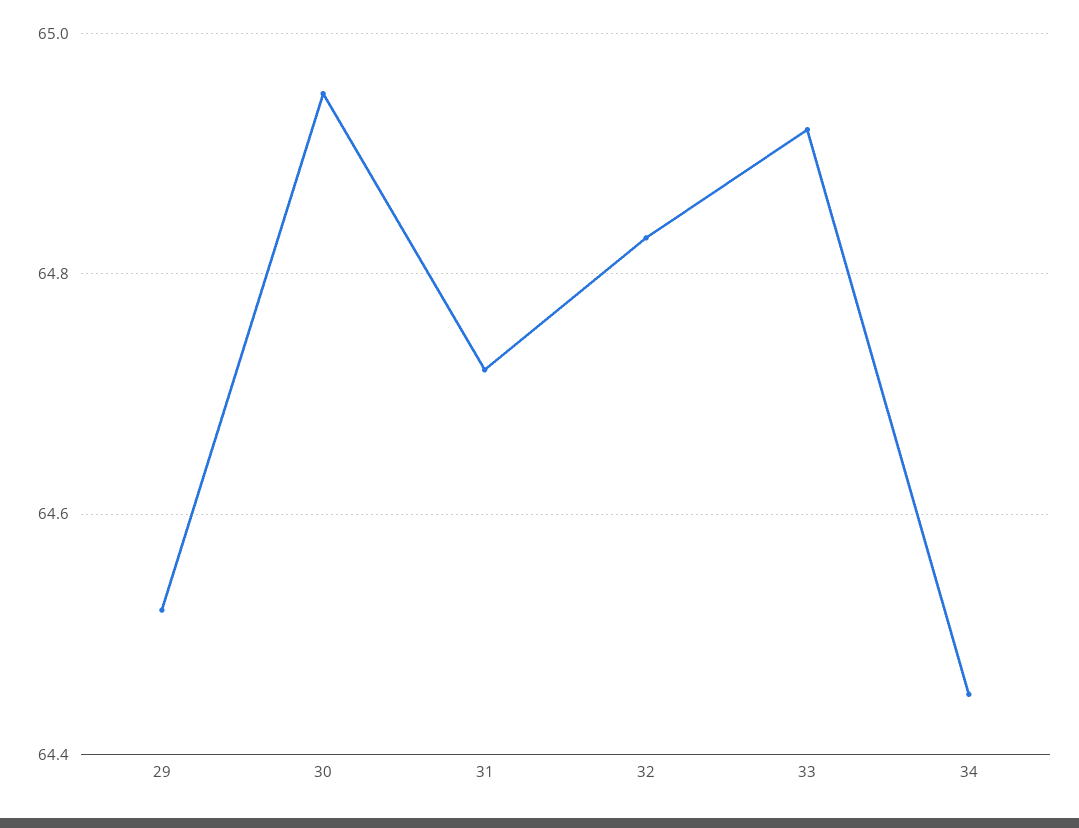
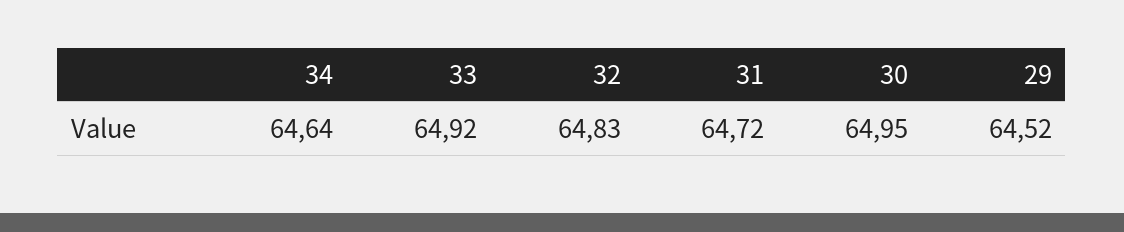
  {
    "29": 64.52,
    "30": 64.95,
    "31": 64.72,
    "32": 64.83,
    "33": 64.92,
-   "34": 64.45
+   "34": 64.64
  }

